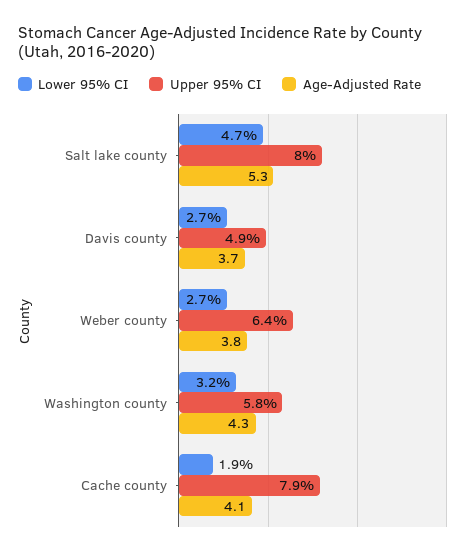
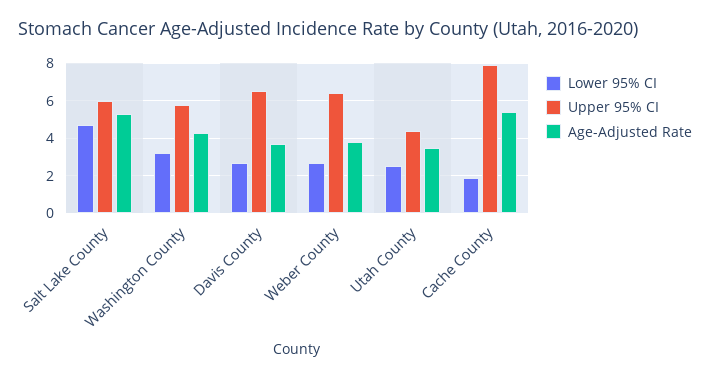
  {
    "Lower 95% CI": {
      "Salt lake county": 4.7,
      "Davis county": 2.7,
      "Weber county": 2.7,
      "Washington county": 3.2,
-     "Cache county": 1.9
+     "Cache county": 1.9,
+     "Utah County": 2.5
    },
    "Upper 95% CI": {
-     "Salt lake county": 8,
+     "Salt lake county": 6,
-     "Davis county": 4.9,
+     "Davis county": 6.5,
      "Weber county": 6.4,
      "Washington county": 5.8,
-     "Cache county": 7.9
+     "Cache county": 7.9,
+     "Utah County": 4.5
    },
    "Age-Adjusted Rate": {
      "Salt lake county": 5.3,
      "Davis county": 3.7,
      "Weber county": 3.8,
      "Washington county": 4.3,
-     "Cache county": 4.1
+     "Cache county": 5.5,
+     "Utah County": 3.5
    }
  }

